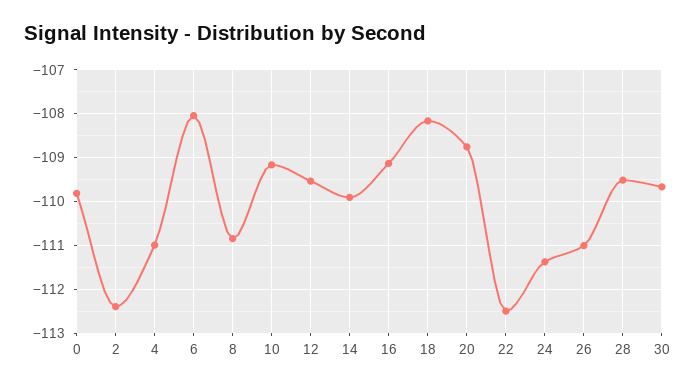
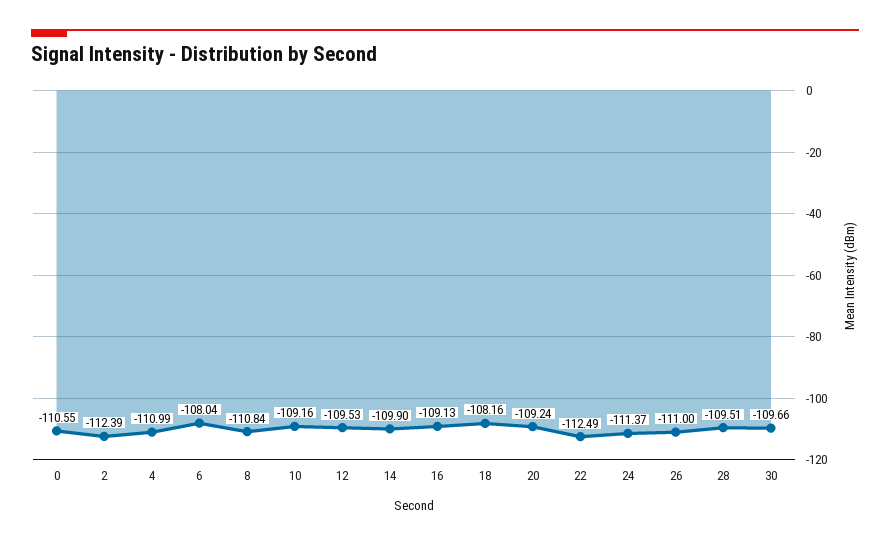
  {
-   "0": -109.8,
+   "0": -110.55,
    "2": -112.39,
    "4": -110.99,
    "6": -108.04,
    "8": -110.84,
    "10": -109.16,
    "12": -109.53,
    "14": -109.9,
    "16": -109.13,
    "18": -108.16,
-   "20": -108.8,
+   "20": -109.24,
    "22": -112.49,
    "24": -111.37,
    "26": -111,
    "28": -109.51,
    "30": -109.66
  }

